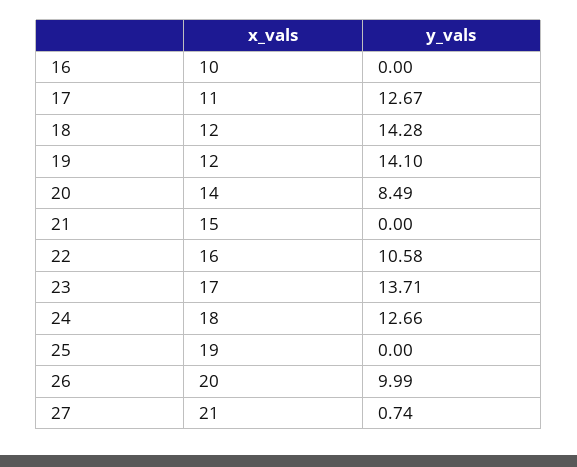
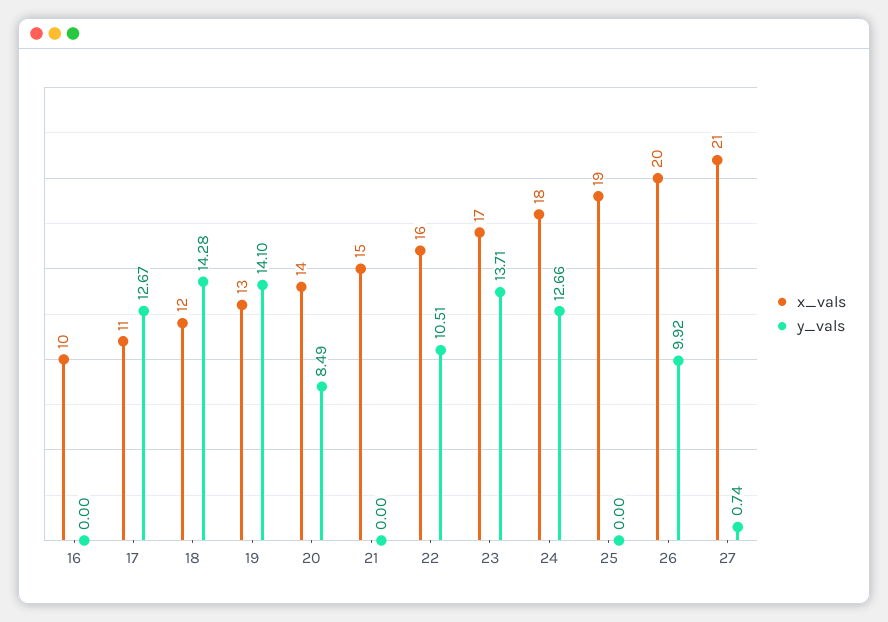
  {
    "x_vals": {
      "16": 10,
      "17": 11,
      "18": 12,
-     "19": 12,
+     "19": 13,
      "20": 14,
      "21": 15,
      "22": 16,
      "23": 17,
      "24": 18,
      "25": 19,
      "26": 20,
      "27": 21
    },
    "y_vals": {
      "16": 0,
      "17": 12.67,
      "18": 14.28,
      "19": 14.1,
      "20": 8.49,
      "21": 0,
-     "22": 10.58,
+     "22": 10.51,
      "23": 13.71,
      "24": 12.66,
      "25": 0,
-     "26": 9.99,
+     "26": 9.92,
      "27": 0.74
    }
  }

